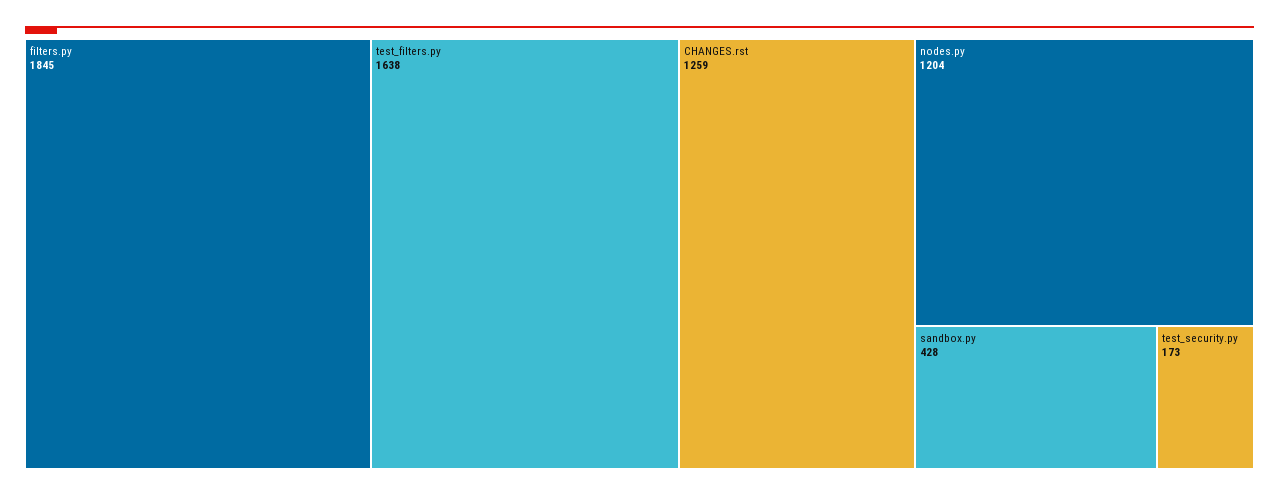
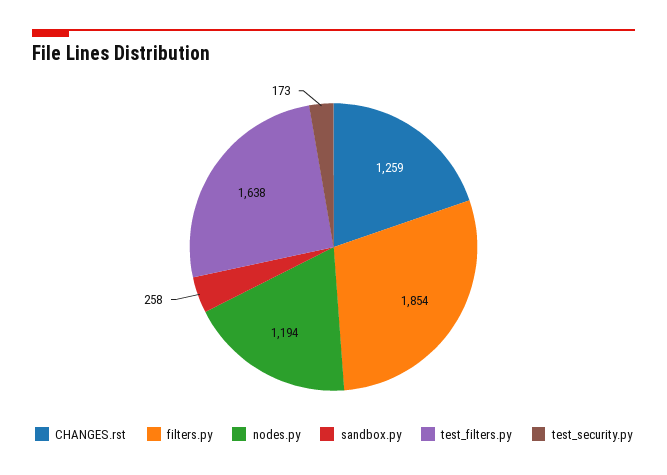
  {
-   "filters.py": 1845,
+   "filters.py": 1854,
    "test_filters.py": 1638,
    "CHANGES.rst": 1259,
-   "nodes.py": 1204,
+   "nodes.py": 1194,
-   "sandbox.py": 428,
+   "sandbox.py": 258,
    "test_security.py": 173
  }

